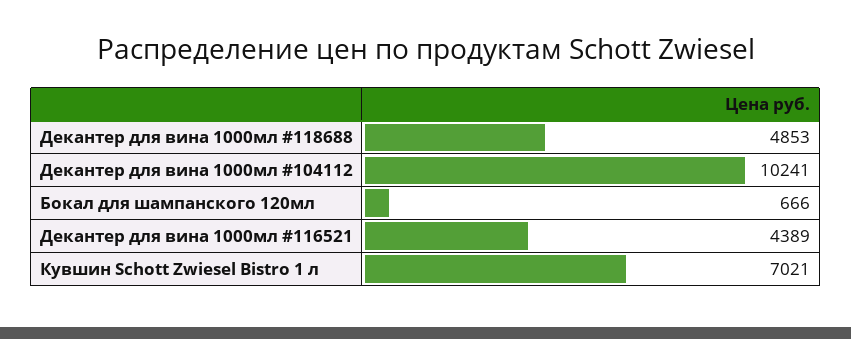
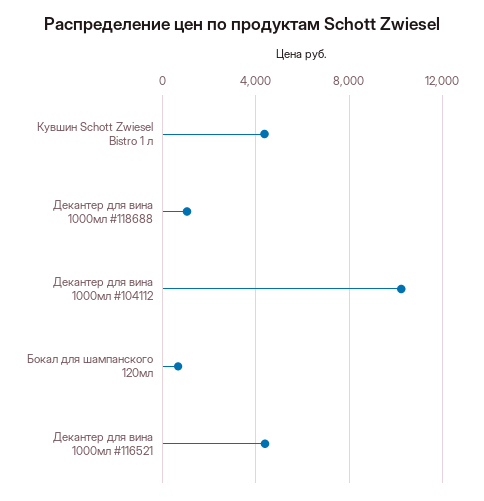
  {
-   "Декантер для вина 1000мл #118688": 4853,
+   "Декантер для вина 1000мл #118688": 1000,
    "Декантер для вина 1000мл #104112": 10241,
    "Бокал для шампанского 120мл": 666,
    "Декантер для вина 1000мл #116521": 4389,
-   "Кувшин Schott Zwiesel Bistro 1 л": 7021
+   "Кувшин Schott Zwiesel Bistro 1 л": 4500
  }

